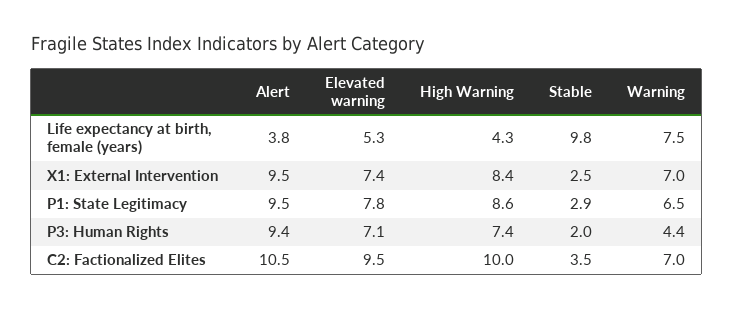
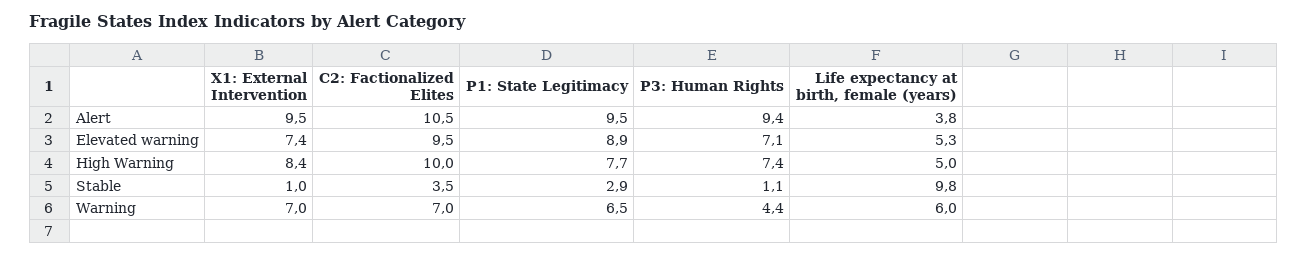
  {
    "Alert": {
      "Life expectancy at birth, female (years)": 3.8,
      "X1: External Intervention": 9.5,
      "P1: State Legitimacy": 9.5,
      "P3: Human Rights": 9.4,
      "C2: Factionalized Elites": 10.5
    },
    "Elevated warning": {
      "Life expectancy at birth, female (years)": 5.3,
      "X1: External Intervention": 7.4,
-     "P1: State Legitimacy": 7.8,
+     "P1: State Legitimacy": 8.9,
      "P3: Human Rights": 7.1,
      "C2: Factionalized Elites": 9.5
    },
    "High Warning": {
-     "Life expectancy at birth, female (years)": 4.3,
+     "Life expectancy at birth, female (years)": 5,
      "X1: External Intervention": 8.4,
-     "P1: State Legitimacy": 8.6,
+     "P1: State Legitimacy": 7.7,
      "P3: Human Rights": 7.4,
      "C2: Factionalized Elites": 10
    },
    "Stable": {
      "Life expectancy at birth, female (years)": 9.8,
-     "X1: External Intervention": 2.5,
+     "X1: External Intervention": 1,
      "P1: State Legitimacy": 2.9,
-     "P3: Human Rights": 2,
+     "P3: Human Rights": 1.1,
      "C2: Factionalized Elites": 3.5
    },
    "Warning": {
-     "Life expectancy at birth, female (years)": 7.5,
+     "Life expectancy at birth, female (years)": 6,
      "X1: External Intervention": 7,
      "P1: State Legitimacy": 6.5,
      "P3: Human Rights": 4.4,
      "C2: Factionalized Elites": 7
    }
  }

